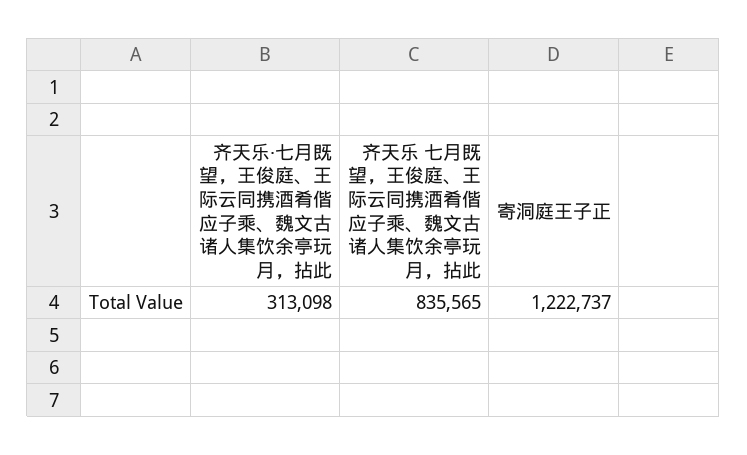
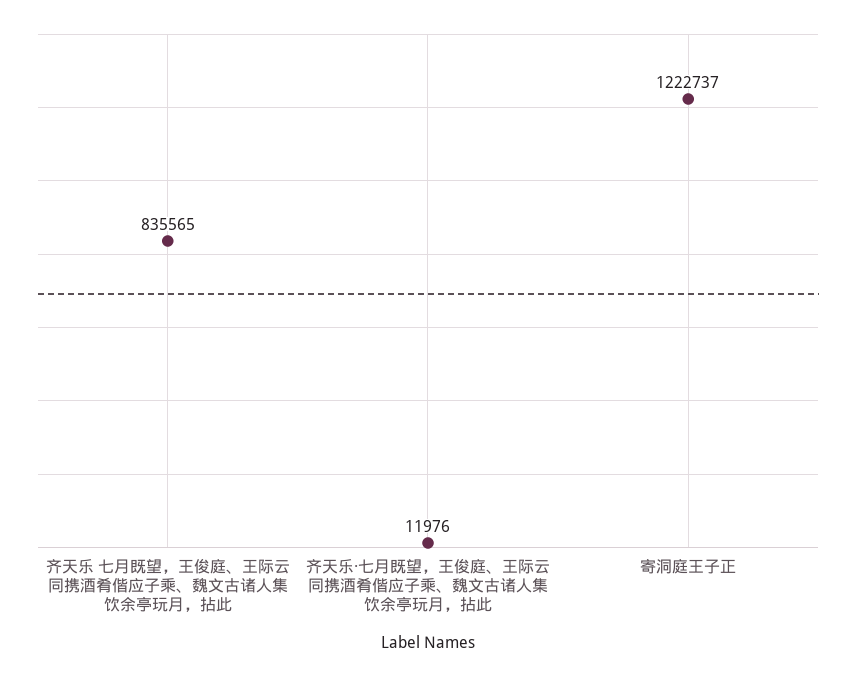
  {
-   "齐天乐·七月既望，王俊庭、王际云同携酒肴偕应子乘、魏文古诸人集饮余亭玩月，拈此": 313098,
+   "齐天乐·七月既望，王俊庭、王际云同携酒肴偕应子乘、魏文古诸人集饮余亭玩月，拈此": 11976,
    "齐天乐 七月既望，王俊庭、王际云同携酒肴偕应子乘、魏文古诸人集饮余亭玩月，拈此": 835565,
    "寄洞庭王子正": 1222737
  }

